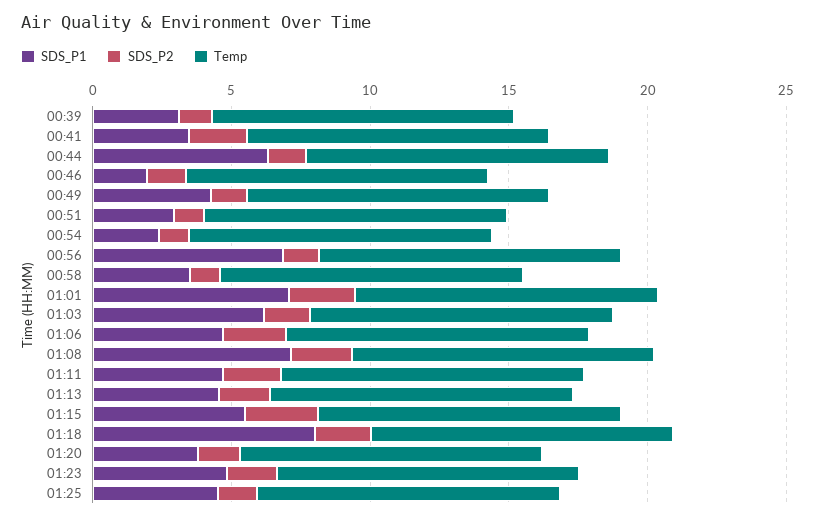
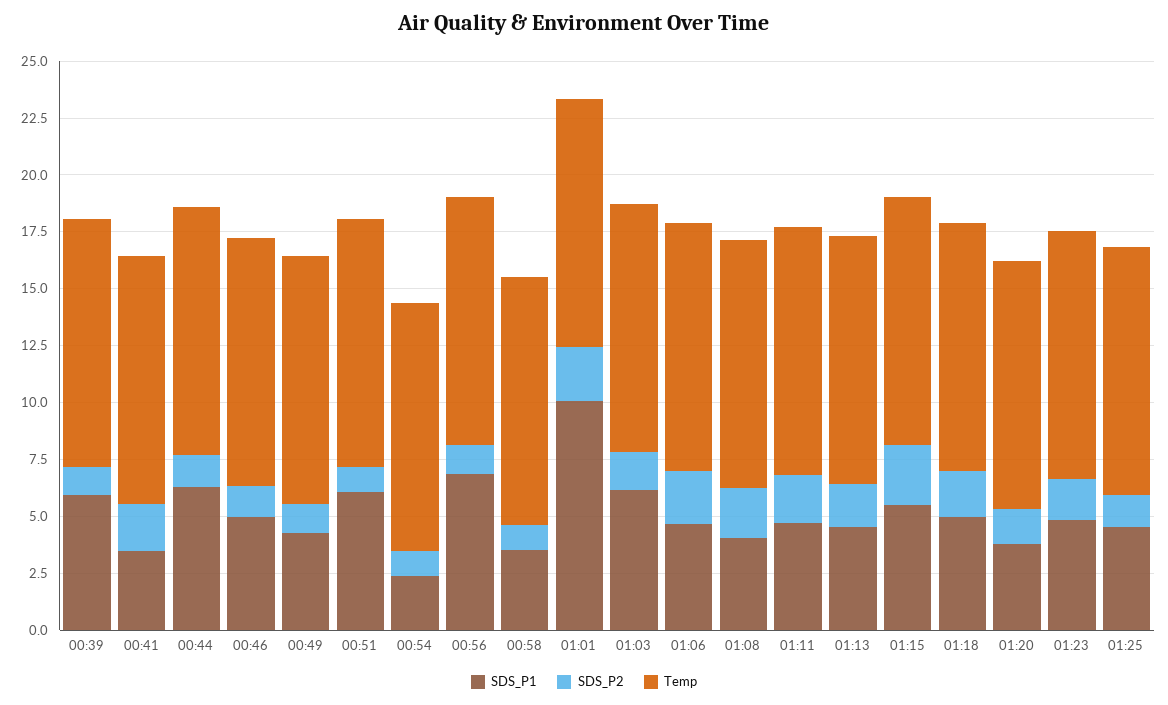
  {
    "SDS_P1": {
-     "00:39": 3,
+     "00:39": 6,
      "00:41": 3.5,
      "00:44": 6.5,
-     "00:46": 2,
+     "00:46": 5,
      "00:49": 4.5,
-     "00:51": 3,
+     "00:51": 6,
      "00:54": 2.5,
      "00:56": 7,
      "00:58": 3.5,
-     "01:01": 7,
+     "01:01": 10,
      "01:03": 6,
      "01:06": 4.5,
-     "01:08": 7,
+     "01:08": 4,
      "01:11": 4.5,
      "01:13": 4.5,
      "01:15": 5.5,
-     "01:18": 8,
+     "01:18": 5,
      "01:20": 4,
      "01:23": 5,
      "01:25": 4.5
    },
    "SDS_P2": {
      "00:39": 1,
      "00:41": 2,
      "00:44": 1.5,
      "00:46": 1.5,
      "00:49": 1.5,
      "00:51": 1,
      "00:54": 1,
      "00:56": 1.5,
      "00:58": 1,
      "01:01": 2.5,
      "01:03": 1.5,
      "01:06": 2.5,
      "01:08": 2,
      "01:11": 2,
      "01:13": 2,
      "01:15": 2.5,
      "01:18": 2,
      "01:20": 1.5,
      "01:23": 2,
      "01:25": 1.5
    },
    "Temp": {
      "00:39": 11,
      "00:41": 11,
      "00:44": 11,
      "00:46": 11,
      "00:49": 11,
      "00:51": 11,
      "00:54": 11,
      "00:56": 11,
      "00:58": 11,
      "01:01": 11,
      "01:03": 11,
      "01:06": 11,
      "01:08": 11,
      "01:11": 11,
      "01:13": 11,
      "01:15": 11,
      "01:18": 11,
      "01:20": 11,
      "01:23": 11,
      "01:25": 11
    }
  }

